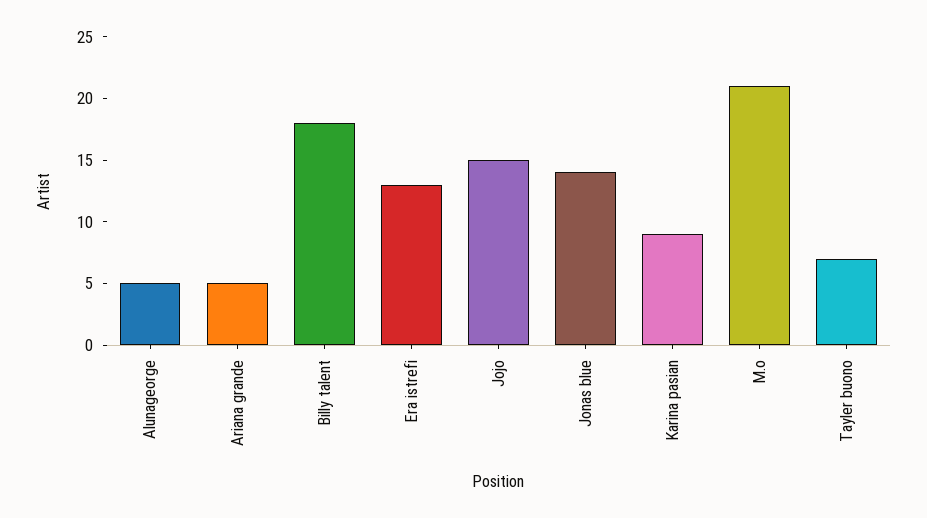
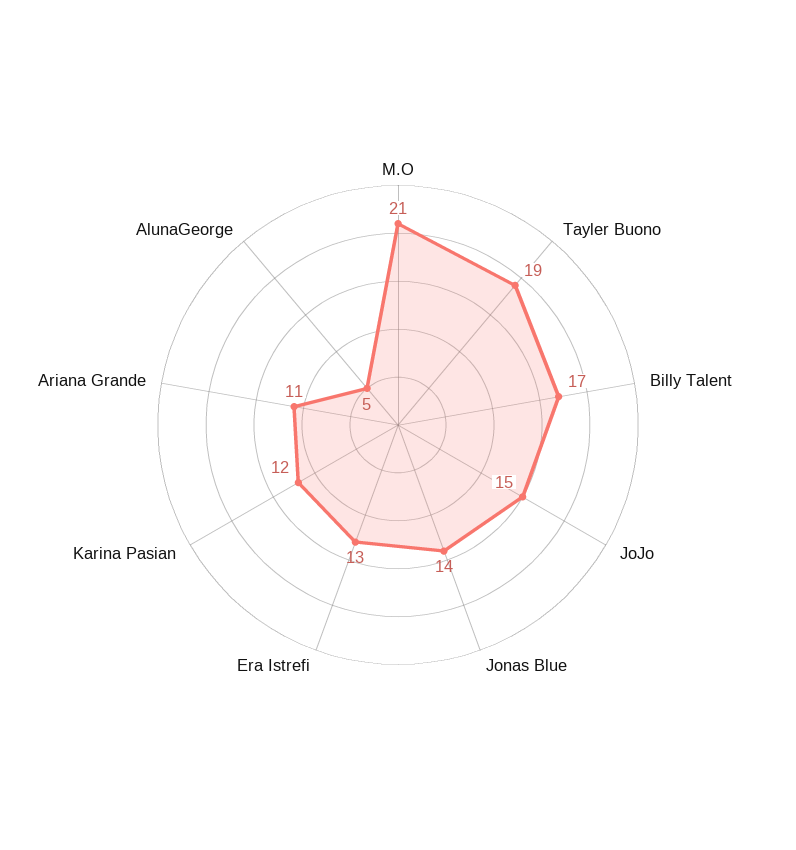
  {
    "Alunageorge": 5,
-   "Ariana grande": 5,
+   "Ariana grande": 11,
-   "Billy talent": 18,
+   "Billy talent": 17,
    "Era istrefi": 13,
    "Jojo": 15,
    "Jonas blue": 14,
-   "Karina pasian": 9,
+   "Karina pasian": 12,
    "M.o": 21,
-   "Tayler buono": 7
+   "Tayler buono": 19
  }

